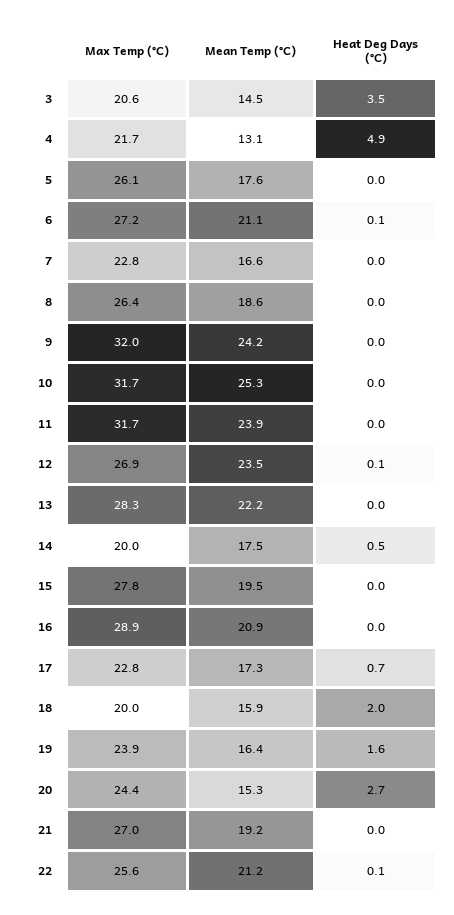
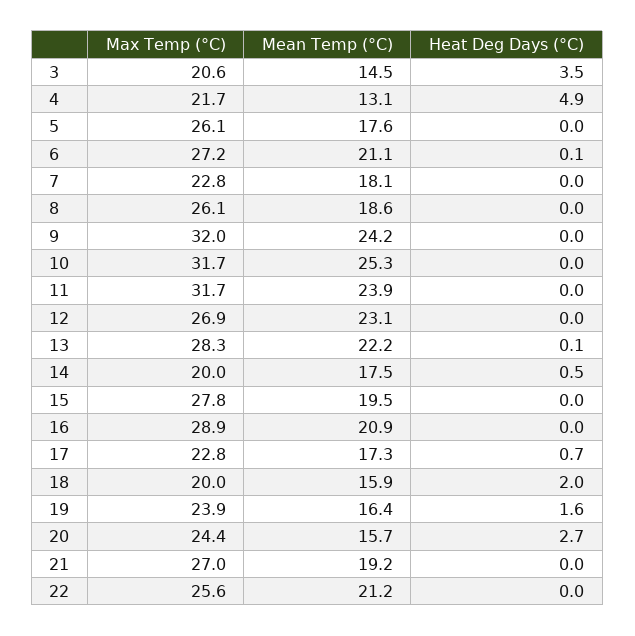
  {
    "Max Temp (°C)": {
      "3": 20.6,
      "4": 21.7,
      "5": 26.1,
      "6": 27.2,
      "7": 22.8,
-     "8": 26.4,
+     "8": 26.1,
      "9": 32,
      "10": 31.7,
      "11": 31.7,
      "12": 26.9,
      "13": 28.3,
      "14": 20,
      "15": 27.8,
      "16": 28.9,
      "17": 22.8,
      "18": 20,
      "19": 23.9,
      "20": 24.4,
      "21": 27,
      "22": 25.6
    },
    "Mean Temp (°C)": {
      "3": 14.5,
      "4": 13.1,
      "5": 17.6,
      "6": 21.1,
-     "7": 16.6,
+     "7": 18.1,
      "8": 18.6,
      "9": 24.2,
      "10": 25.3,
      "11": 23.9,
-     "12": 23.5,
+     "12": 23.1,
      "13": 22.2,
      "14": 17.5,
      "15": 19.5,
      "16": 20.9,
      "17": 17.3,
      "18": 15.9,
      "19": 16.4,
-     "20": 15.3,
+     "20": 15.7,
      "21": 19.2,
      "22": 21.2
    },
    "Heat Deg Days (°C)": {
      "3": 3.5,
      "4": 4.9,
      "5": 0,
      "6": 0.1,
      "7": 0,
      "8": 0,
      "9": 0,
      "10": 0,
      "11": 0,
-     "12": 0.1,
+     "12": 0,
-     "13": 0,
+     "13": 0.1,
      "14": 0.5,
      "15": 0,
      "16": 0,
      "17": 0.7,
      "18": 2,
      "19": 1.6,
      "20": 2.7,
      "21": 0,
-     "22": 0.1
+     "22": 0
    }
  }

